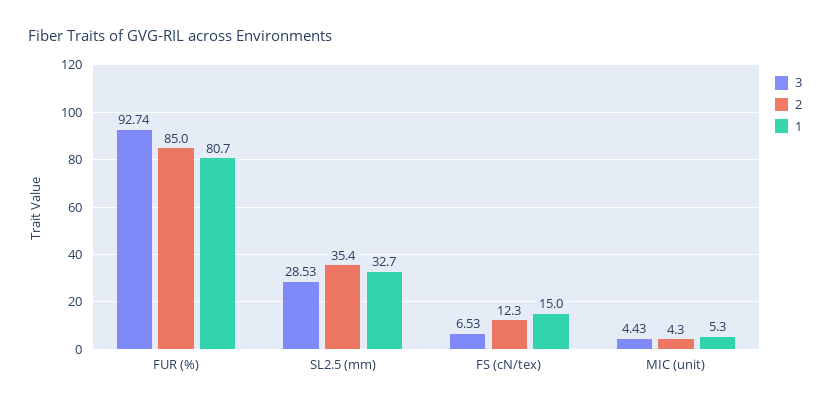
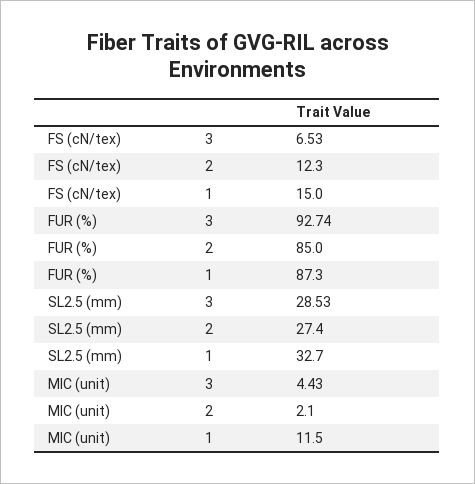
  {
    "3": {
      "FUR (%)": 92.74,
      "SL2.5 (mm)": 28.53,
      "FS (cN/tex)": 6.53,
      "MIC (unit)": 4.43
    },
    "2": {
      "FUR (%)": 85,
-     "SL2.5 (mm)": 35.4,
+     "SL2.5 (mm)": 27.4,
      "FS (cN/tex)": 12.3,
-     "MIC (unit)": 4.3
+     "MIC (unit)": 2.1
    },
    "1": {
-     "FUR (%)": 80.7,
+     "FUR (%)": 87.3,
      "SL2.5 (mm)": 32.7,
      "FS (cN/tex)": 15,
-     "MIC (unit)": 5.3
+     "MIC (unit)": 11.5
    }
  }

